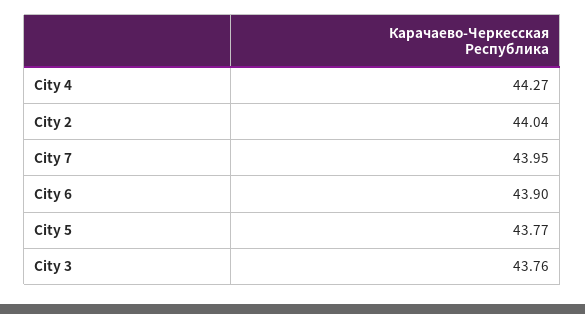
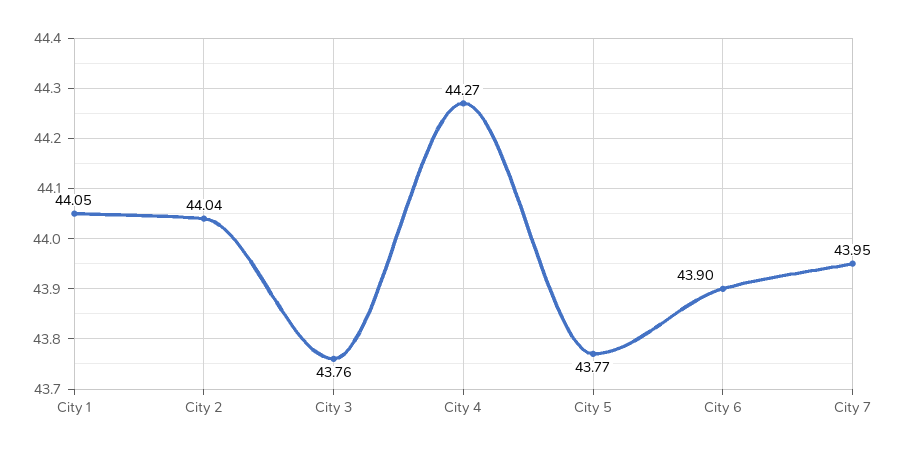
  {
    "City 4": 44.27,
    "City 2": 44.04,
    "City 7": 43.95,
    "City 6": 43.9,
    "City 5": 43.77,
-   "City 3": 43.76
+   "City 3": 43.76,
+   "City 1": 44.05
  }

